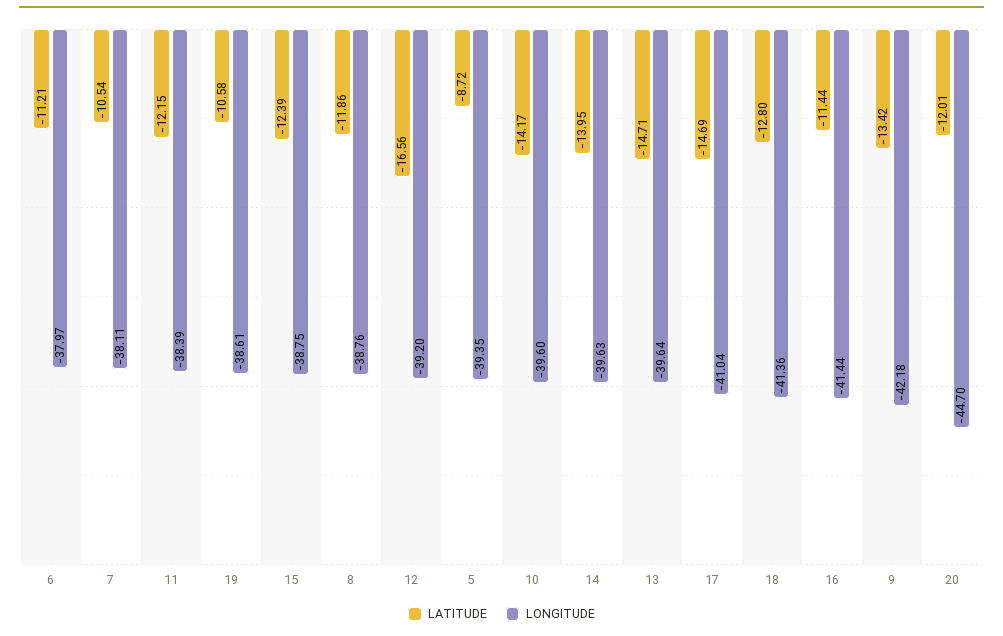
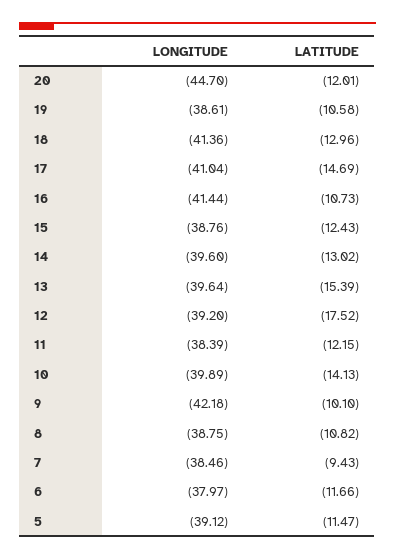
  {
    "LATITUDE": {
-     "6": -11.21,
+     "6": -11.66,
-     "7": -10.54,
+     "7": -9.43,
      "11": -12.15,
      "19": -10.58,
-     "15": -12.39,
+     "15": -12.43,
-     "8": -11.86,
+     "8": -10.82,
-     "12": -16.56,
+     "12": -17.52,
-     "5": -8.72,
+     "5": -11.47,
-     "10": -14.17,
+     "10": -14.13,
-     "14": -13.95,
+     "14": -13.02,
-     "13": -14.71,
+     "13": -15.39,
      "17": -14.69,
-     "18": -12.8,
+     "18": -12.96,
-     "16": -11.44,
+     "16": -10.73,
-     "9": -13.42,
+     "9": -10.1,
      "20": -12.01
    },
    "LONGITUDE": {
      "6": -37.97,
-     "7": -38.11,
+     "7": -38.46,
      "11": -38.39,
      "19": -38.61,
-     "15": -38.75,
+     "15": -38.76,
-     "8": -38.76,
+     "8": -38.75,
      "12": -39.2,
-     "5": -39.35,
+     "5": -39.12,
-     "10": -39.6,
+     "10": -39.89,
-     "14": -39.63,
+     "14": -39.6,
      "13": -39.64,
      "17": -41.04,
      "18": -41.36,
      "16": -41.44,
      "9": -42.18,
      "20": -44.7
    }
  }

